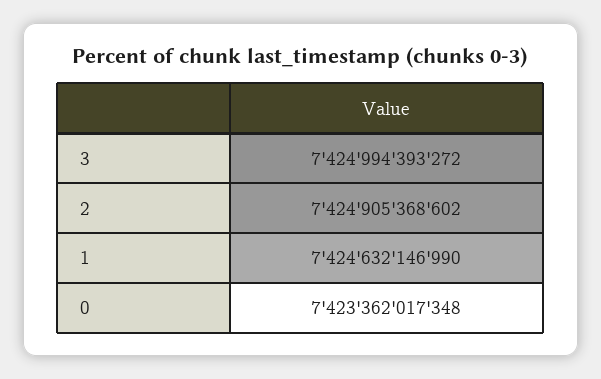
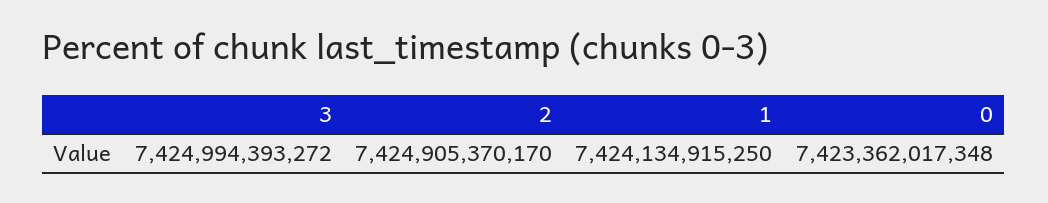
  {
    "3": 7424994393272,
-   "2": 7424905368602,
+   "2": 7424905370170,
-   "1": 7424632146990,
+   "1": 7424134915250,
    "0": 7423362017348
  }

